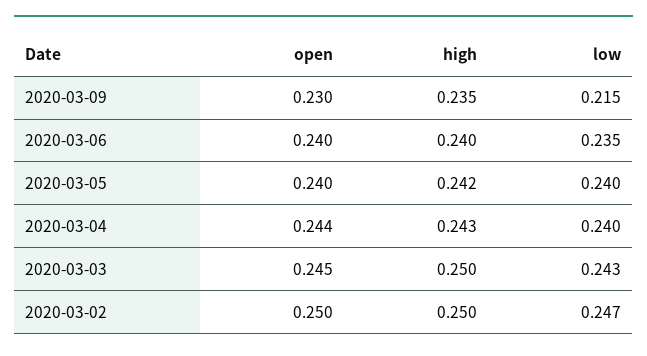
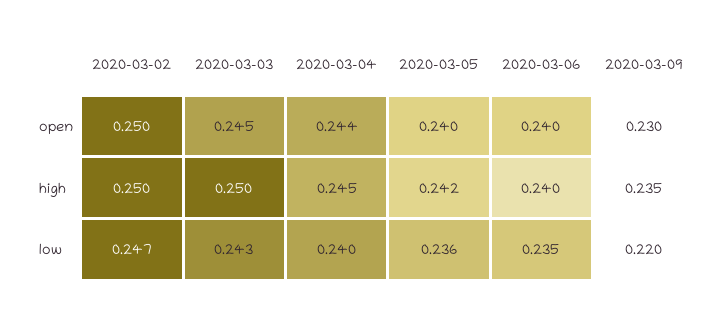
  {
    "open": {
      "2020-03-09": 0.23,
      "2020-03-06": 0.24,
      "2020-03-05": 0.24,
      "2020-03-04": 0.244,
      "2020-03-03": 0.245,
      "2020-03-02": 0.25
    },
    "high": {
      "2020-03-09": 0.235,
      "2020-03-06": 0.24,
      "2020-03-05": 0.242,
-     "2020-03-04": 0.243,
+     "2020-03-04": 0.245,
      "2020-03-03": 0.25,
      "2020-03-02": 0.25
    },
    "low": {
-     "2020-03-09": 0.215,
+     "2020-03-09": 0.22,
      "2020-03-06": 0.235,
-     "2020-03-05": 0.24,
+     "2020-03-05": 0.236,
      "2020-03-04": 0.24,
      "2020-03-03": 0.243,
      "2020-03-02": 0.247
    }
  }

